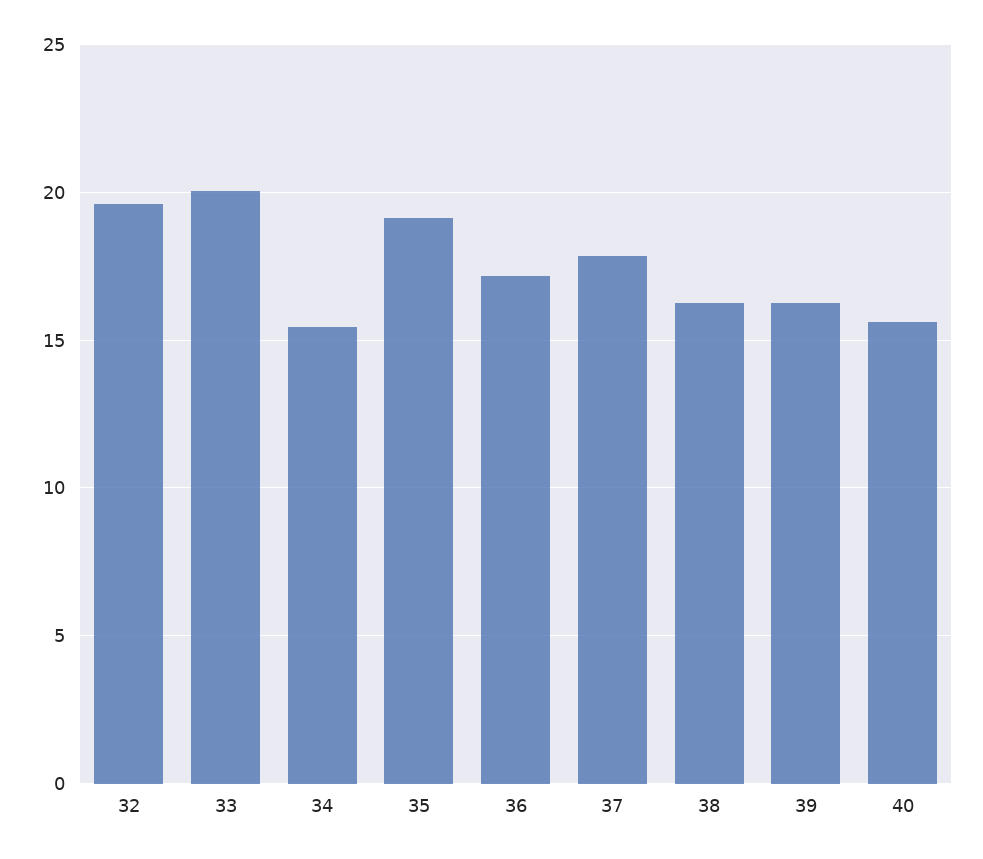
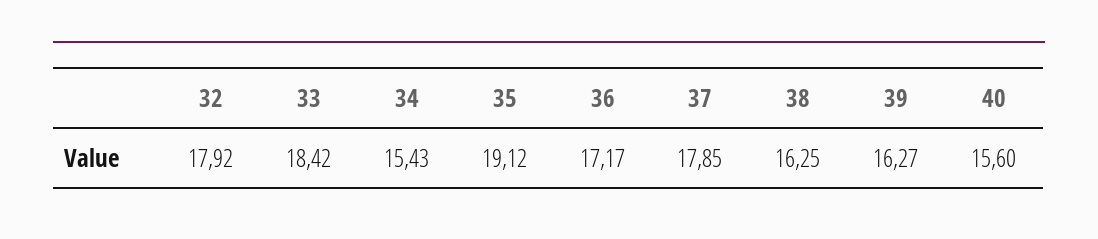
  {
-   "32": 19.5,
+   "32": 17.92,
-   "33": 20,
+   "33": 18.42,
    "34": 15.43,
    "35": 19.12,
    "36": 17.17,
    "37": 17.85,
    "38": 16.25,
    "39": 16.27,
    "40": 15.6
  }

